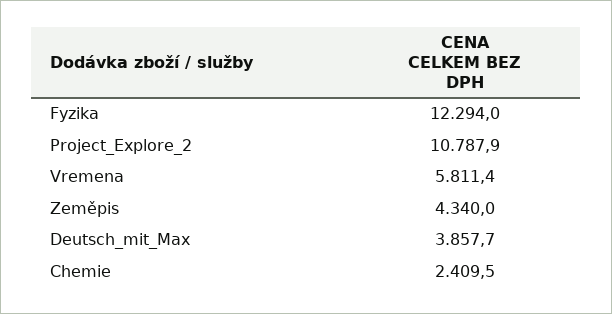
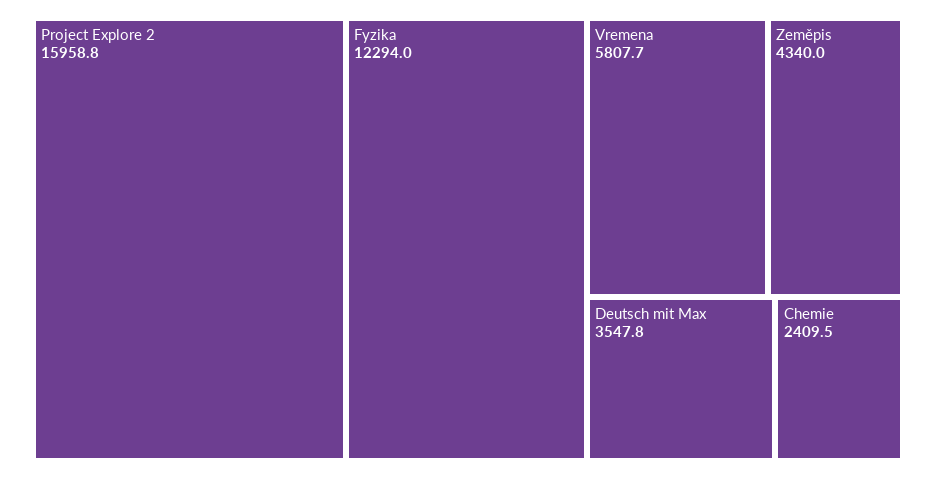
  {
    "Fyzika": 12294,
-   "Project_Explore_2": 10787.9,
+   "Project_Explore_2": 15958.8,
-   "Vremena": 5811.4,
+   "Vremena": 5807.7,
    "Zeměpis": 4340,
-   "Deutsch_mit_Max": 3857.7,
+   "Deutsch_mit_Max": 3547.8,
    "Chemie": 2409.5
  }

